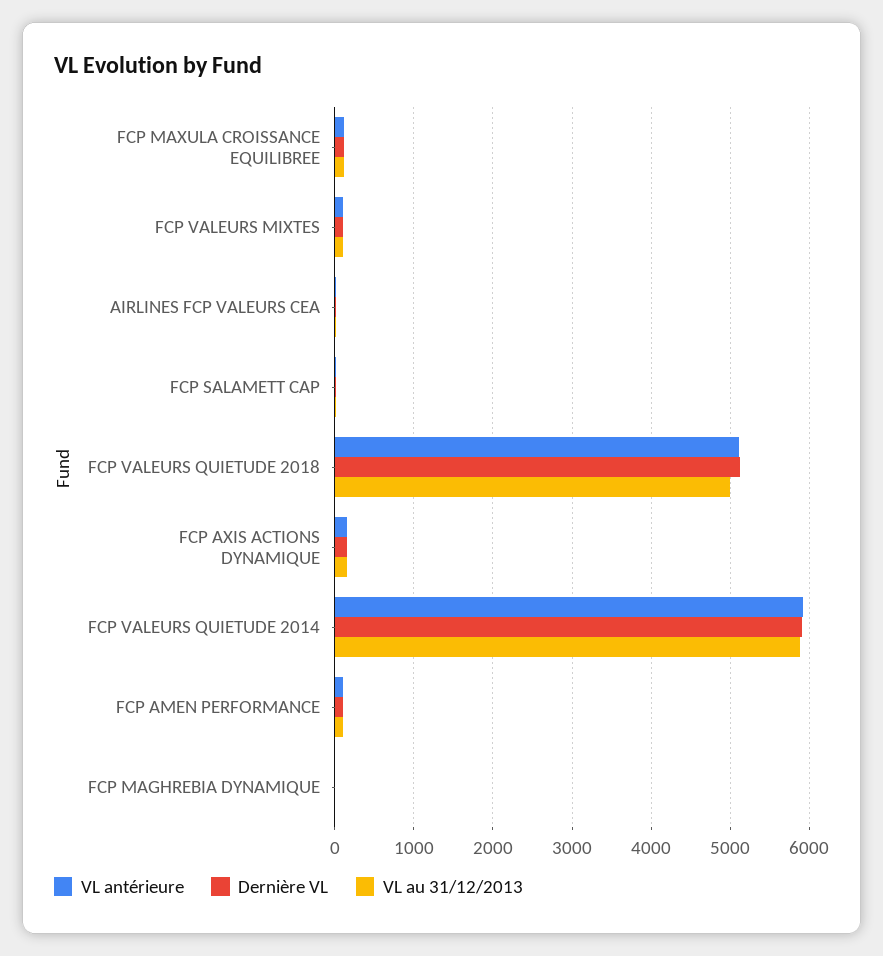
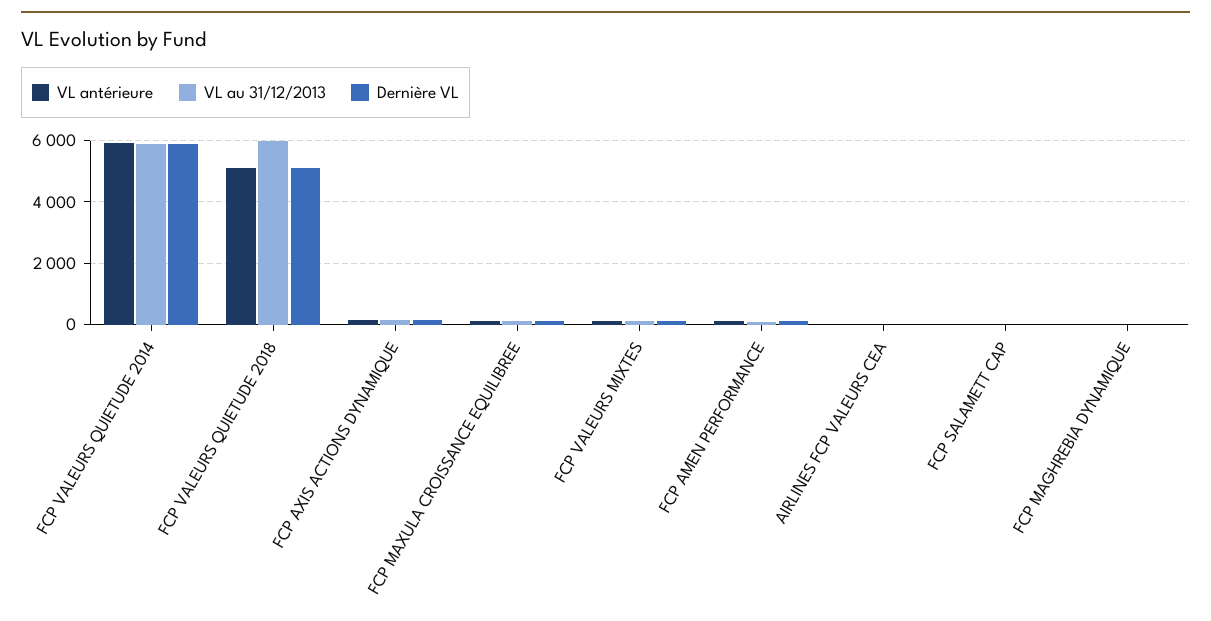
  {
    "VL antérieure": {
      "FCP MAXULA CROISSANCE EQUILIBREE": 100,
      "FCP VALEURS MIXTES": 100,
      "AIRLINES FCP VALEURS CEA": 0,
      "FCP SALAMETT CAP": 0,
      "FCP VALEURS QUIETUDE 2018": 5100,
      "FCP AXIS ACTIONS DYNAMIQUE": 200,
      "FCP VALEURS QUIETUDE 2014": 5900,
      "FCP AMEN PERFORMANCE": 100,
      "FCP MAGHREBIA DYNAMIQUE": 0
    },
    "Dernière VL": {
      "FCP MAXULA CROISSANCE EQUILIBREE": 100,
      "FCP VALEURS MIXTES": 100,
      "AIRLINES FCP VALEURS CEA": 0,
      "FCP SALAMETT CAP": 0,
      "FCP VALEURS QUIETUDE 2018": 5100,
      "FCP AXIS ACTIONS DYNAMIQUE": 200,
      "FCP VALEURS QUIETUDE 2014": 5900,
      "FCP AMEN PERFORMANCE": 100,
      "FCP MAGHREBIA DYNAMIQUE": 0
    },
    "VL au 31/12/2013": {
      "FCP MAXULA CROISSANCE EQUILIBREE": 100,
      "FCP VALEURS MIXTES": 100,
      "AIRLINES FCP VALEURS CEA": 0,
      "FCP SALAMETT CAP": 0,
-     "FCP VALEURS QUIETUDE 2018": 5000,
+     "FCP VALEURS QUIETUDE 2018": 6000,
      "FCP AXIS ACTIONS DYNAMIQUE": 200,
      "FCP VALEURS QUIETUDE 2014": 5900,
      "FCP AMEN PERFORMANCE": 100,
      "FCP MAGHREBIA DYNAMIQUE": 0
    }
  }

